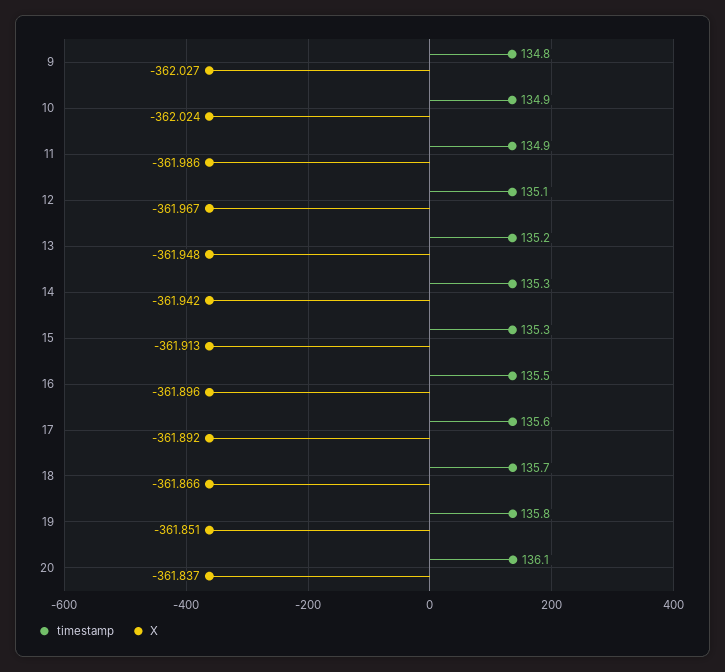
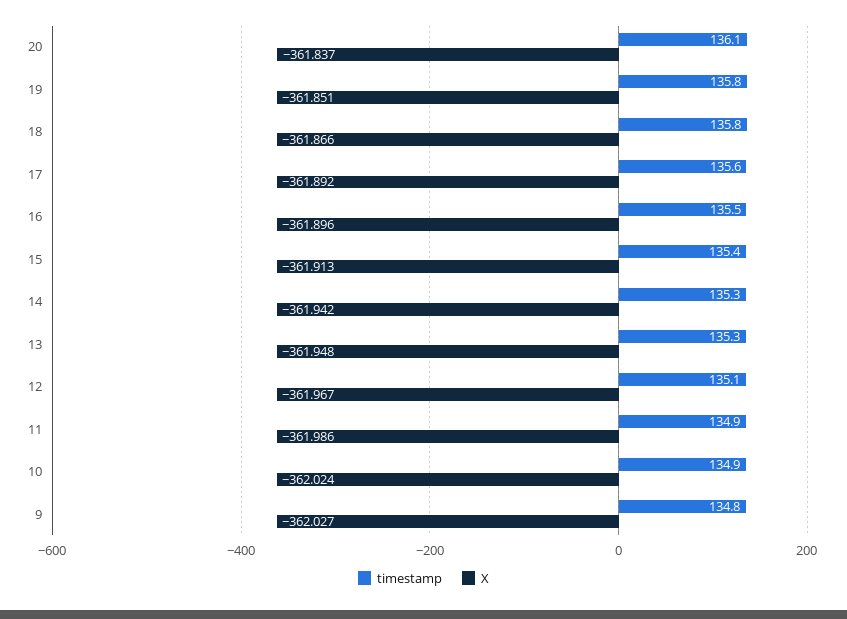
  {
    "timestamp": {
      "9": 134.8,
      "10": 134.9,
      "11": 134.9,
      "12": 135.1,
-     "13": 135.2,
+     "13": 135.3,
      "14": 135.3,
-     "15": 135.3,
+     "15": 135.4,
      "16": 135.5,
      "17": 135.6,
-     "18": 135.7,
+     "18": 135.8,
      "19": 135.8,
      "20": 136.1
    },
    "X": {
      "9": -362.027,
      "10": -362.024,
      "11": -361.986,
      "12": -361.967,
      "13": -361.948,
      "14": -361.942,
      "15": -361.913,
      "16": -361.896,
      "17": -361.892,
      "18": -361.866,
      "19": -361.851,
      "20": -361.837
    }
  }

